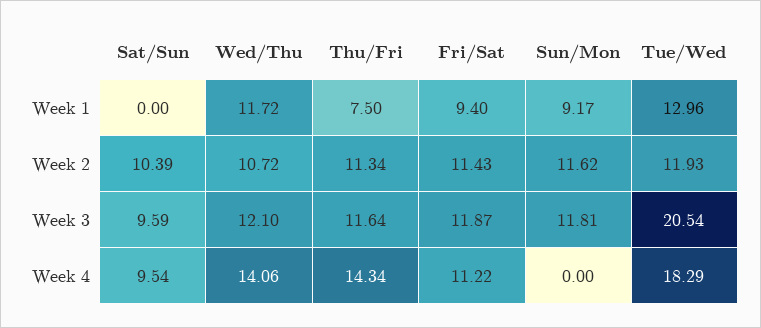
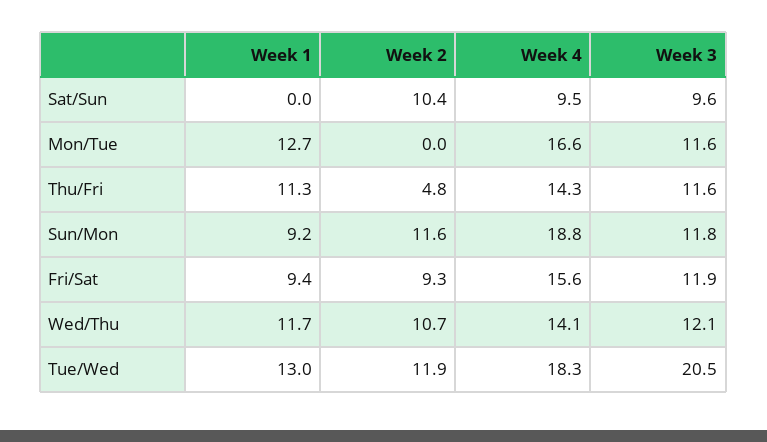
  {
    "Sat/Sun": {
      "Week 1": 0,
      "Week 2": 10.39,
      "Week 3": 9.59,
      "Week 4": 9.54
    },
    "Wed/Thu": {
      "Week 1": 11.72,
      "Week 2": 10.72,
      "Week 3": 12.1,
      "Week 4": 14.06
    },
    "Thu/Fri": {
-     "Week 1": 7.5,
+     "Week 1": 11.3,
-     "Week 2": 11.34,
+     "Week 2": 4.8,
      "Week 3": 11.64,
      "Week 4": 14.34
    },
    "Fri/Sat": {
      "Week 1": 9.4,
-     "Week 2": 11.43,
+     "Week 2": 9.3,
      "Week 3": 11.87,
-     "Week 4": 11.22
+     "Week 4": 15.6
    },
    "Sun/Mon": {
      "Week 1": 9.17,
      "Week 2": 11.62,
      "Week 3": 11.81,
-     "Week 4": 0
+     "Week 4": 18.8
    },
    "Tue/Wed": {
      "Week 1": 12.96,
      "Week 2": 11.93,
      "Week 3": 20.54,
      "Week 4": 18.29
-   }
+   },
+   "Mon/Tue": {
+     "Week 1": 12.7,
+     "Week 2": 0,
+     "Week 4": 16.6,
+     "Week 3": 11.6
+   }
  }

